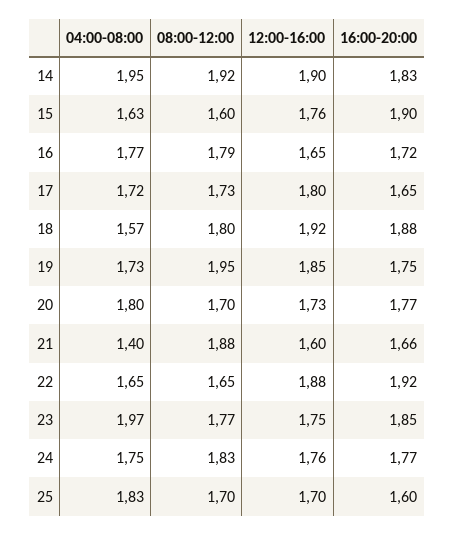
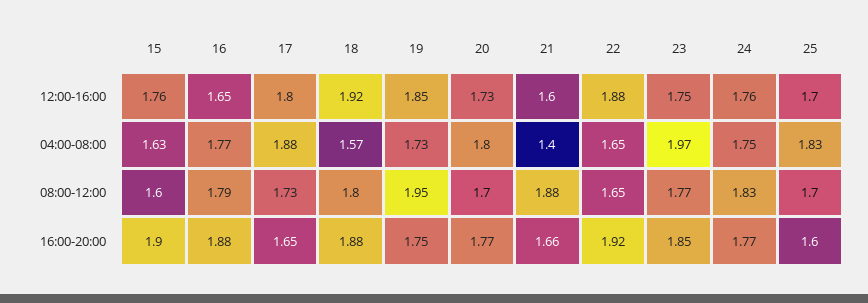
  {
    "04:00-08:00": {
-     "14": 1.95,
      "15": 1.63,
      "16": 1.77,
-     "17": 1.72,
+     "17": 1.88,
      "18": 1.57,
      "19": 1.73,
      "20": 1.8,
      "21": 1.4,
      "22": 1.65,
      "23": 1.97,
      "24": 1.75,
      "25": 1.83
    },
    "08:00-12:00": {
-     "14": 1.92,
      "15": 1.6,
      "16": 1.79,
      "17": 1.73,
      "18": 1.8,
      "19": 1.95,
      "20": 1.7,
      "21": 1.88,
      "22": 1.65,
      "23": 1.77,
      "24": 1.83,
      "25": 1.7
    },
    "12:00-16:00": {
-     "14": 1.9,
      "15": 1.76,
      "16": 1.65,
      "17": 1.8,
      "18": 1.92,
      "19": 1.85,
      "20": 1.73,
      "21": 1.6,
      "22": 1.88,
      "23": 1.75,
      "24": 1.76,
      "25": 1.7
    },
    "16:00-20:00": {
-     "14": 1.83,
      "15": 1.9,
-     "16": 1.72,
+     "16": 1.88,
      "17": 1.65,
      "18": 1.88,
      "19": 1.75,
      "20": 1.77,
      "21": 1.66,
      "22": 1.92,
      "23": 1.85,
      "24": 1.77,
      "25": 1.6
    }
  }

